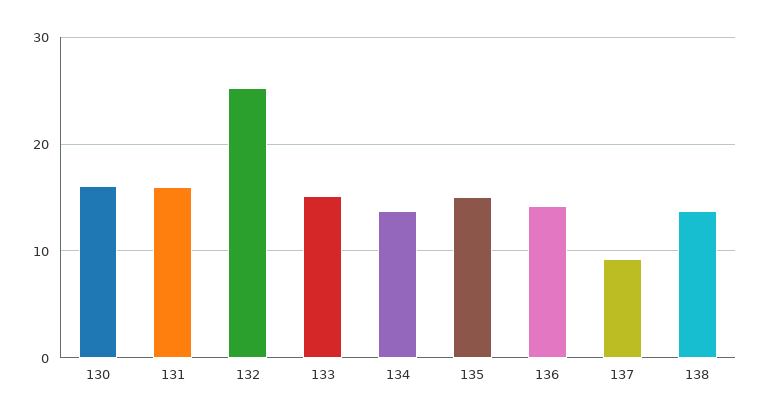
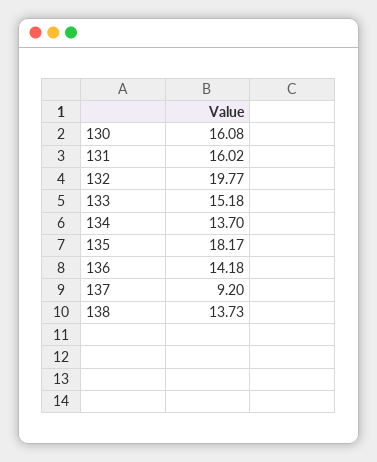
  {
    "130": 16.08,
    "131": 16.02,
-   "132": 25,
+   "132": 19.77,
    "133": 15.18,
    "134": 13.7,
-   "135": 15,
+   "135": 18.17,
    "136": 14.18,
    "137": 9.2,
    "138": 13.73
  }

